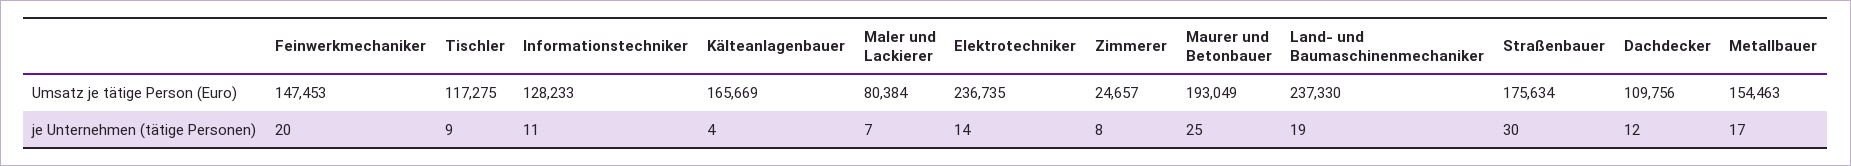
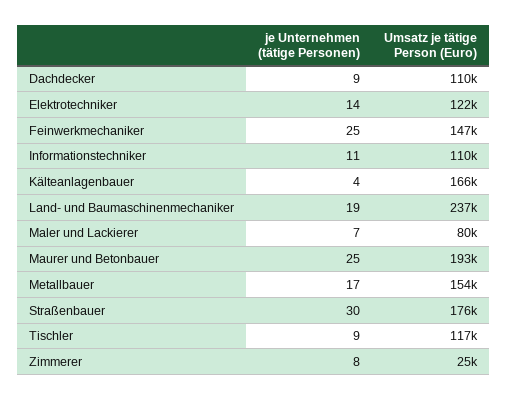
  {
    "Feinwerkmechaniker": {
      "Umsatz je tätige Person (Euro)": 147453,
-     "je Unternehmen (tätige Personen)": 20
+     "je Unternehmen (tätige Personen)": 25
    },
    "Tischler": {
      "Umsatz je tätige Person (Euro)": 117275,
      "je Unternehmen (tätige Personen)": 9
    },
    "Informationstechniker": {
-     "Umsatz je tätige Person (Euro)": 128233,
+     "Umsatz je tätige Person (Euro)": 110000,
      "je Unternehmen (tätige Personen)": 11
    },
    "Kälteanlagenbauer": {
      "Umsatz je tätige Person (Euro)": 165669,
      "je Unternehmen (tätige Personen)": 4
    },
    "Maler und Lackierer": {
      "Umsatz je tätige Person (Euro)": 80384,
      "je Unternehmen (tätige Personen)": 7
    },
    "Elektrotechniker": {
-     "Umsatz je tätige Person (Euro)": 236735,
+     "Umsatz je tätige Person (Euro)": 122000,
      "je Unternehmen (tätige Personen)": 14
    },
    "Zimmerer": {
      "Umsatz je tätige Person (Euro)": 24657,
      "je Unternehmen (tätige Personen)": 8
    },
    "Maurer und Betonbauer": {
      "Umsatz je tätige Person (Euro)": 193049,
      "je Unternehmen (tätige Personen)": 25
    },
    "Land- und Baumaschinenmechaniker": {
      "Umsatz je tätige Person (Euro)": 237330,
      "je Unternehmen (tätige Personen)": 19
    },
    "Straßenbauer": {
      "Umsatz je tätige Person (Euro)": 175634,
      "je Unternehmen (tätige Personen)": 30
    },
    "Dachdecker": {
      "Umsatz je tätige Person (Euro)": 109756,
-     "je Unternehmen (tätige Personen)": 12
+     "je Unternehmen (tätige Personen)": 9
    },
    "Metallbauer": {
      "Umsatz je tätige Person (Euro)": 154463,
      "je Unternehmen (tätige Personen)": 17
    }
  }

